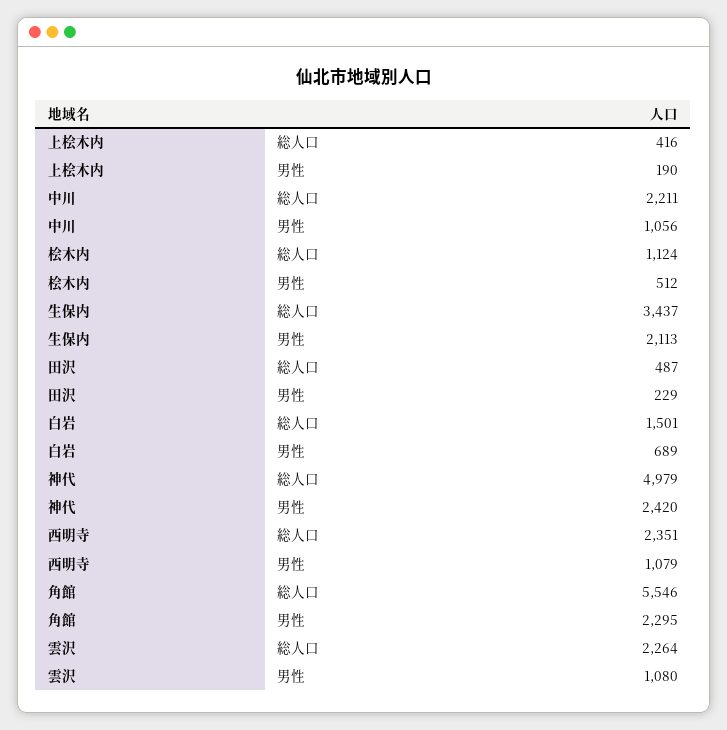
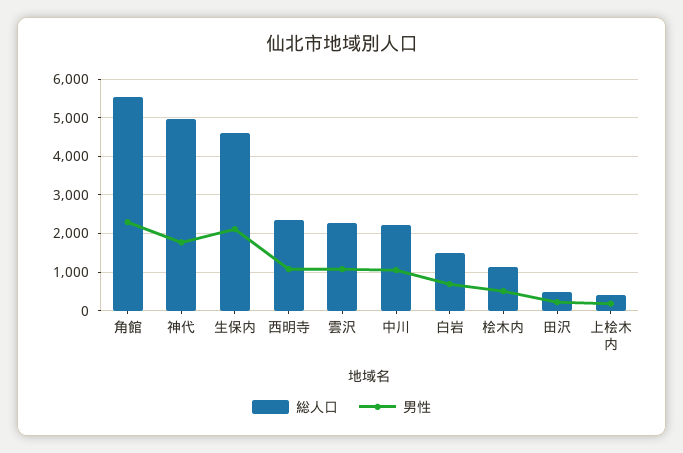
  {
    "総人口": {
      "上桧木内": 416,
      "中川": 2211,
      "桧木内": 1124,
-     "生保内": 3437,
+     "生保内": 4600,
      "田沢": 487,
      "白岩": 1501,
      "神代": 4979,
      "西明寺": 2351,
      "角館": 5546,
      "雲沢": 2264
    },
    "男性": {
      "上桧木内": 190,
      "中川": 1056,
      "桧木内": 512,
      "生保内": 2113,
      "田沢": 229,
      "白岩": 689,
-     "神代": 2420,
+     "神代": 1800,
      "西明寺": 1079,
      "角館": 2295,
      "雲沢": 1080
    }
  }

